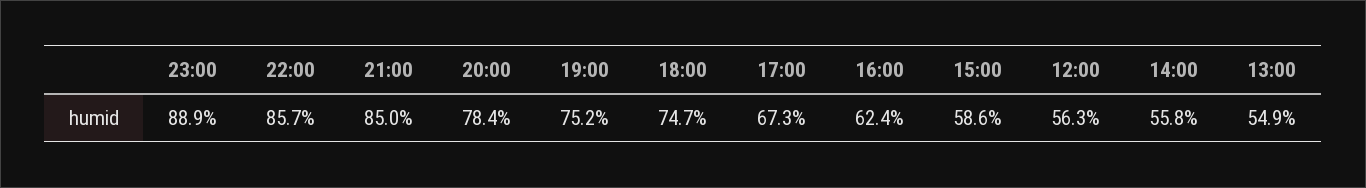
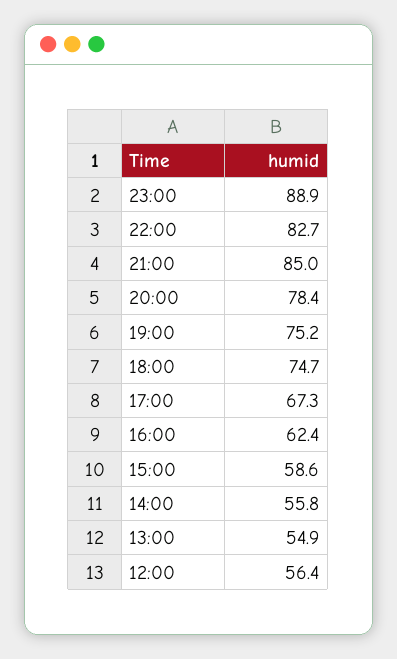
  {
    "23:00": 88.9,
-   "22:00": 85.7,
+   "22:00": 82.7,
    "21:00": 85,
    "20:00": 78.4,
    "19:00": 75.2,
    "18:00": 74.7,
    "17:00": 67.3,
    "16:00": 62.4,
    "15:00": 58.6,
-   "12:00": 56.3,
+   "12:00": 56.4,
    "14:00": 55.8,
    "13:00": 54.9
  }

